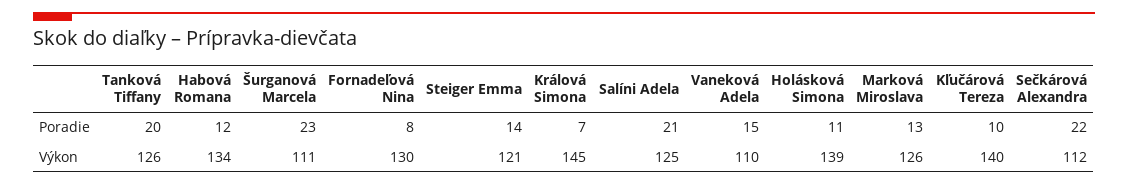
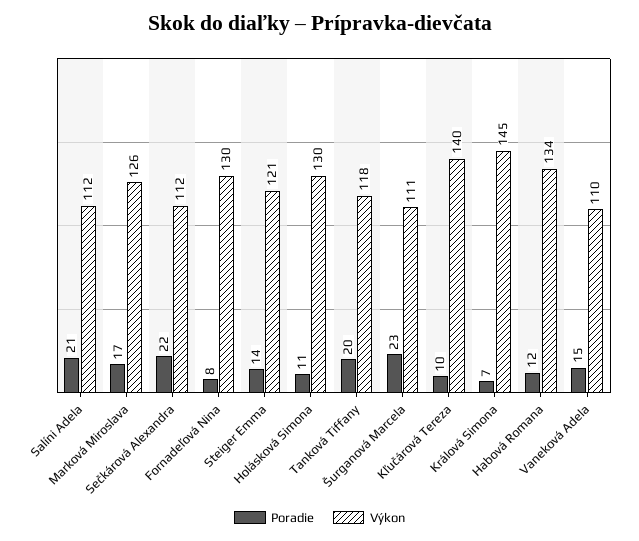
  {
    "Poradie": {
      "Tanková Tiffany": 20,
      "Habová Romana": 12,
      "Šurganová Marcela": 23,
      "Fornadeľová Nina": 8,
      "Steiger Emma": 14,
      "Králová Simona": 7,
      "Salíni Adela": 21,
      "Vaneková Adela": 15,
      "Holásková Simona": 11,
-     "Marková Miroslava": 13,
+     "Marková Miroslava": 17,
      "Kľučárová Tereza": 10,
      "Sečkárová Alexandra": 22
    },
    "Výkon": {
-     "Tanková Tiffany": 126,
+     "Tanková Tiffany": 118,
      "Habová Romana": 134,
      "Šurganová Marcela": 111,
      "Fornadeľová Nina": 130,
      "Steiger Emma": 121,
      "Králová Simona": 145,
-     "Salíni Adela": 125,
+     "Salíni Adela": 112,
      "Vaneková Adela": 110,
-     "Holásková Simona": 139,
+     "Holásková Simona": 130,
      "Marková Miroslava": 126,
      "Kľučárová Tereza": 140,
      "Sečkárová Alexandra": 112
    }
  }

